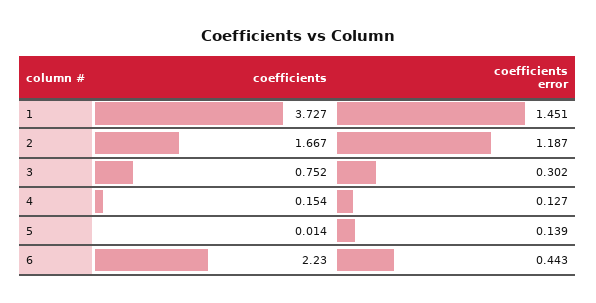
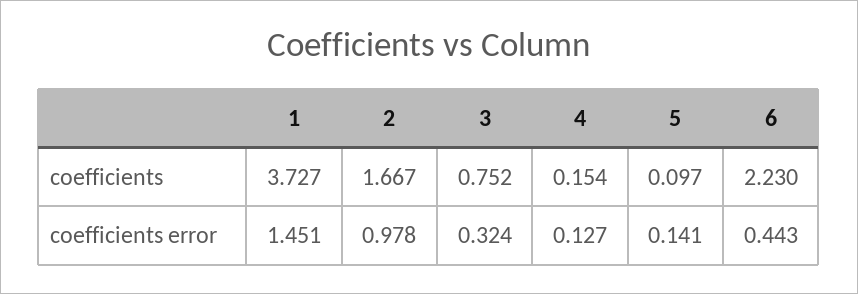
  {
    "coefficients": {
      "1": 3.727,
      "2": 1.667,
      "3": 0.752,
      "4": 0.154,
-     "5": 0.014,
+     "5": 0.097,
      "6": 2.23
    },
    "coefficients error": {
      "1": 1.451,
-     "2": 1.187,
+     "2": 0.978,
-     "3": 0.302,
+     "3": 0.324,
      "4": 0.127,
-     "5": 0.139,
+     "5": 0.141,
      "6": 0.443
    }
  }

